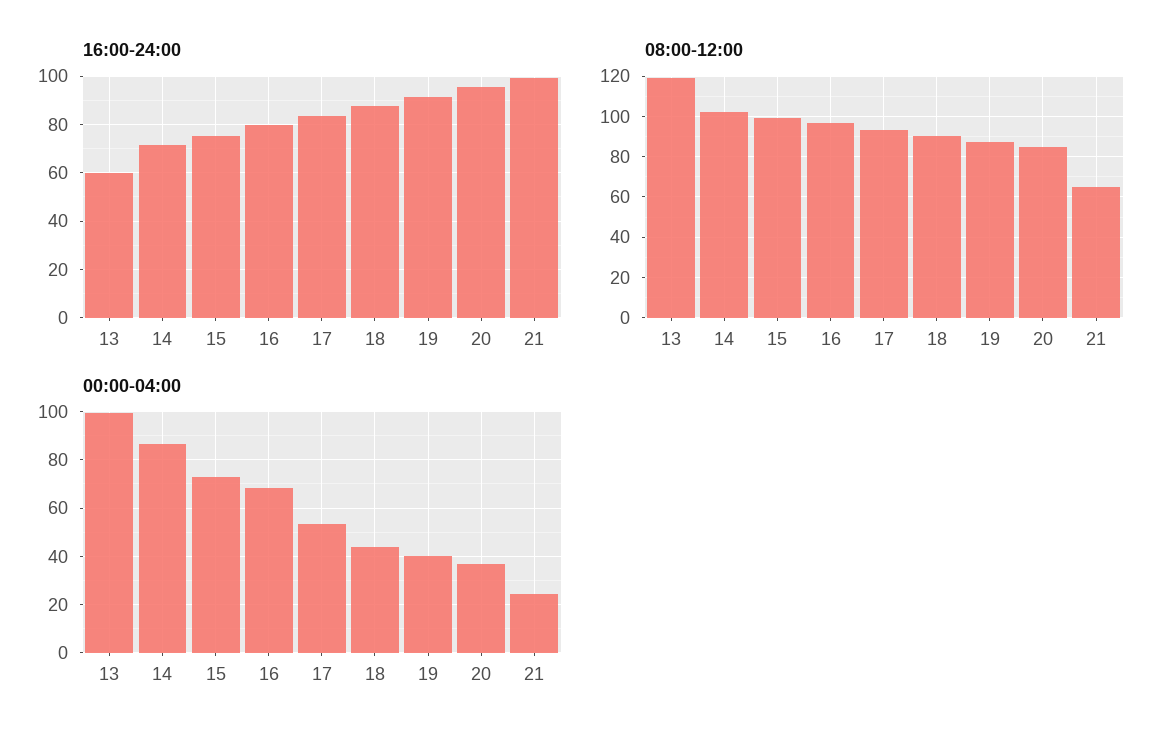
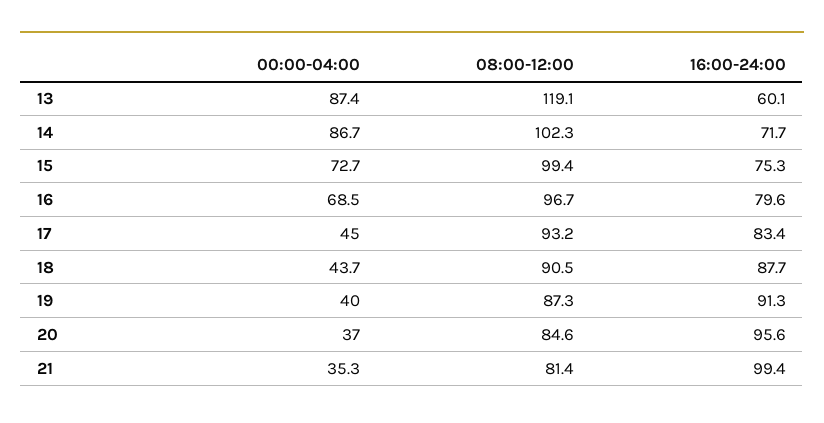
  {
    "16:00-24:00": {
      "13": 60.1,
      "14": 71.7,
      "15": 75.3,
      "16": 79.6,
      "17": 83.4,
      "18": 87.7,
      "19": 91.3,
      "20": 95.6,
      "21": 99.4
    },
    "08:00-12:00": {
      "13": 119.1,
      "14": 102.3,
      "15": 99.4,
      "16": 96.7,
      "17": 93.2,
      "18": 90.5,
      "19": 87.3,
      "20": 84.6,
-     "21": 65
+     "21": 81.4
    },
    "00:00-04:00": {
-     "13": 100,
+     "13": 87.4,
      "14": 86.7,
      "15": 72.7,
      "16": 68.5,
-     "17": 52.5,
+     "17": 45,
      "18": 43.7,
      "19": 40,
      "20": 37,
-     "21": 25
+     "21": 35.3
    }
  }

